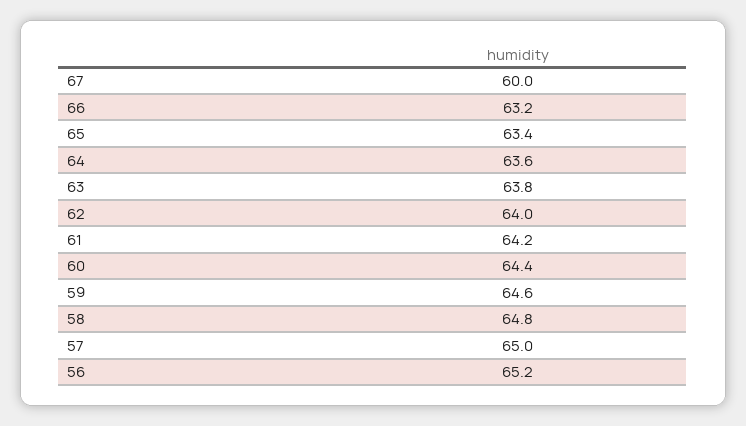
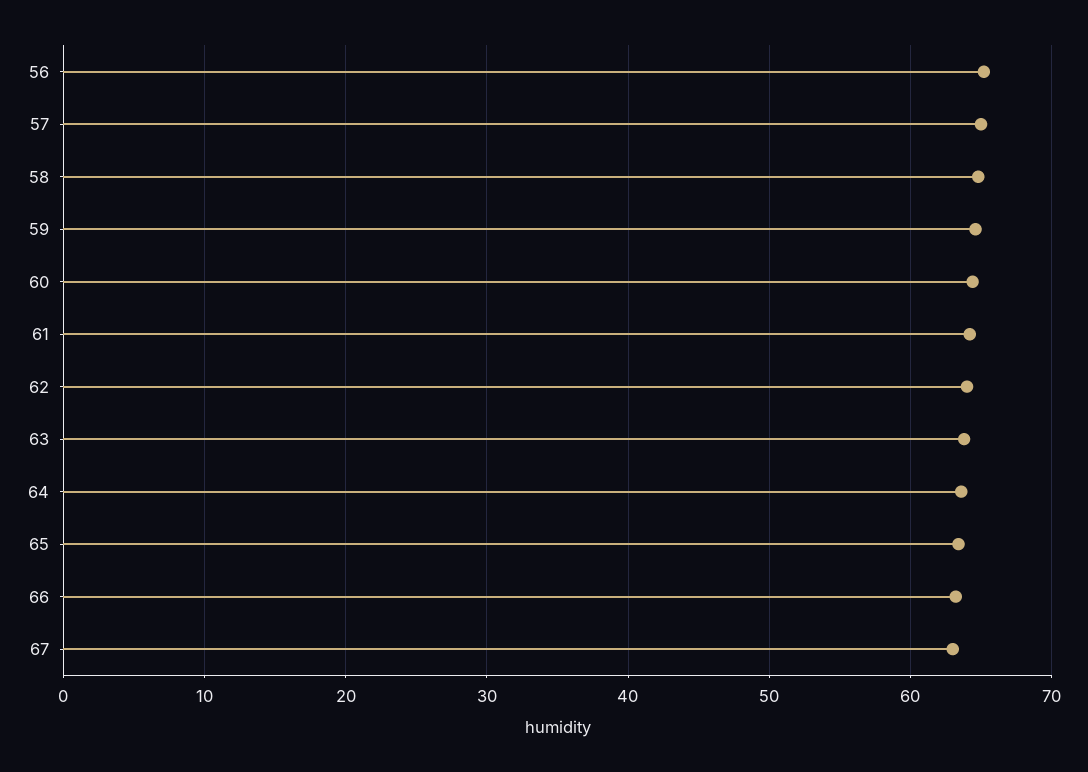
  {
-   "67": 60,
+   "67": 63,
    "66": 63.2,
    "65": 63.4,
    "64": 63.6,
    "63": 63.8,
    "62": 64,
    "61": 64.2,
    "60": 64.4,
    "59": 64.6,
    "58": 64.8,
    "57": 65,
    "56": 65.2
  }

